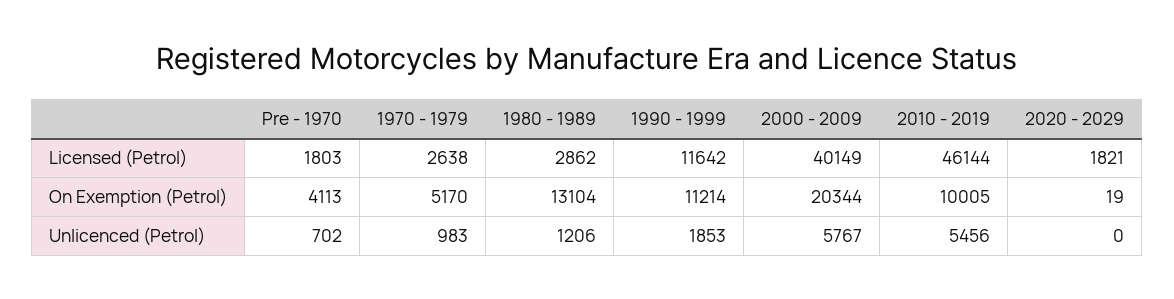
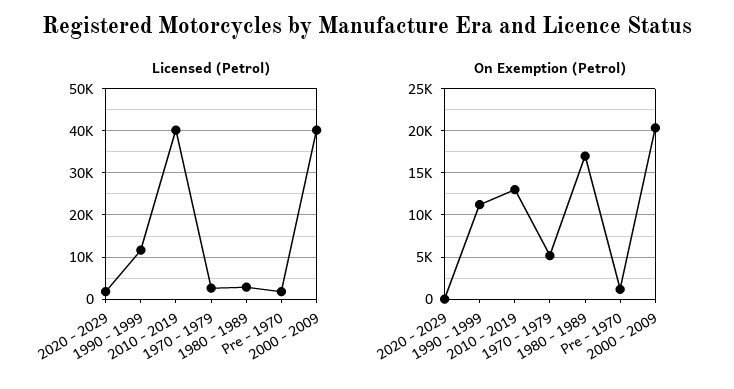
  {
    "Licensed (Petrol)": {
      "Pre - 1970": 1803,
      "1970 - 1979": 2638,
      "1980 - 1989": 2862,
      "1990 - 1999": 11642,
      "2000 - 2009": 40149,
-     "2010 - 2019": 46144,
+     "2010 - 2019": 40000,
      "2020 - 2029": 1821
    },
    "On Exemption (Petrol)": {
-     "Pre - 1970": 4113,
+     "Pre - 1970": 1000,
      "1970 - 1979": 5170,
-     "1980 - 1989": 13104,
+     "1980 - 1989": 17000,
      "1990 - 1999": 11214,
      "2000 - 2009": 20344,
-     "2010 - 2019": 10005,
+     "2010 - 2019": 13000,
      "2020 - 2029": 19
-   },
+   }
-   "Unlicenced (Petrol)": {
-     "Pre - 1970": 702,
-     "1970 - 1979": 983,
-     "1980 - 1989": 1206,
-     "1990 - 1999": 1853,
-     "2000 - 2009": 5767,
-     "2010 - 2019": 5456,
-     "2020 - 2029": 0
-   }
  }

